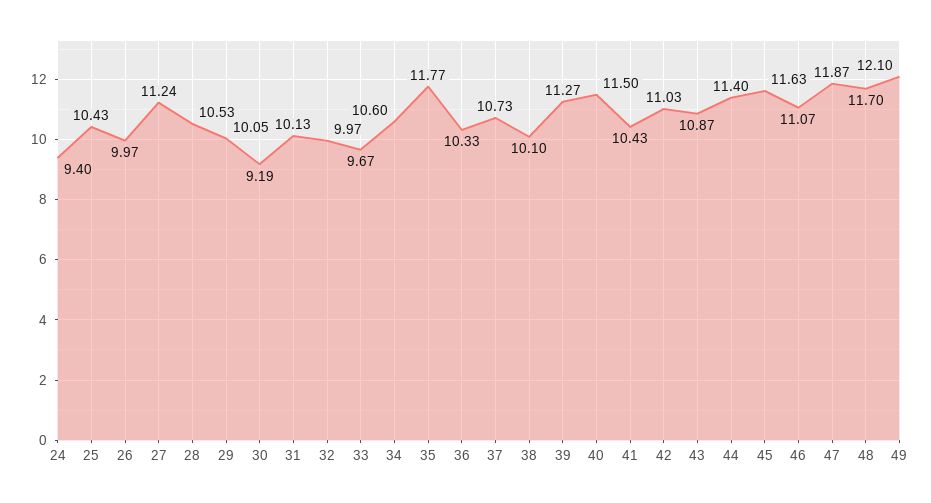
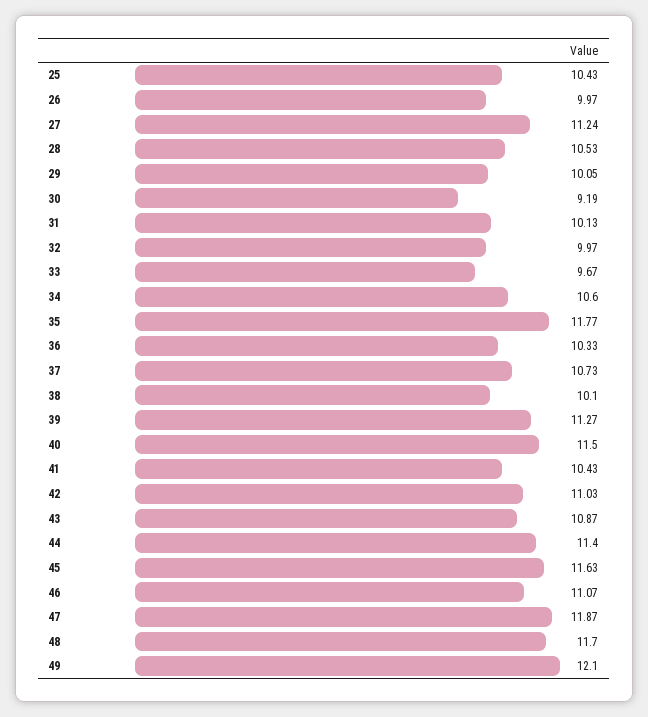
  {
-   "24": 9.4,
    "25": 10.43,
    "26": 9.97,
    "27": 11.24,
    "28": 10.53,
    "29": 10.05,
    "30": 9.19,
    "31": 10.13,
    "32": 9.97,
    "33": 9.67,
    "34": 10.6,
    "35": 11.77,
    "36": 10.33,
    "37": 10.73,
    "38": 10.1,
    "39": 11.27,
    "40": 11.5,
    "41": 10.43,
    "42": 11.03,
    "43": 10.87,
    "44": 11.4,
    "45": 11.63,
    "46": 11.07,
    "47": 11.87,
    "48": 11.7,
    "49": 12.1
  }

